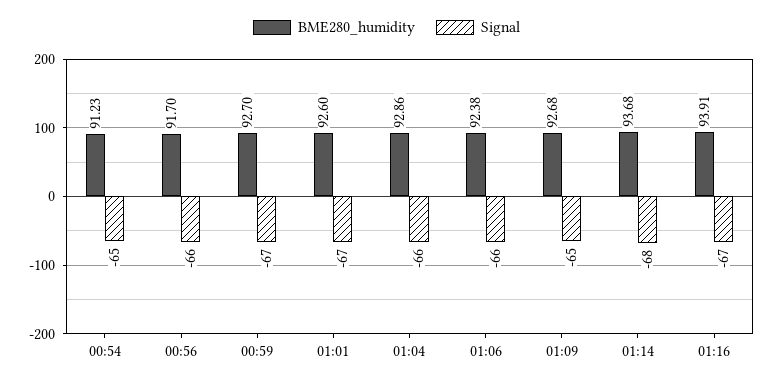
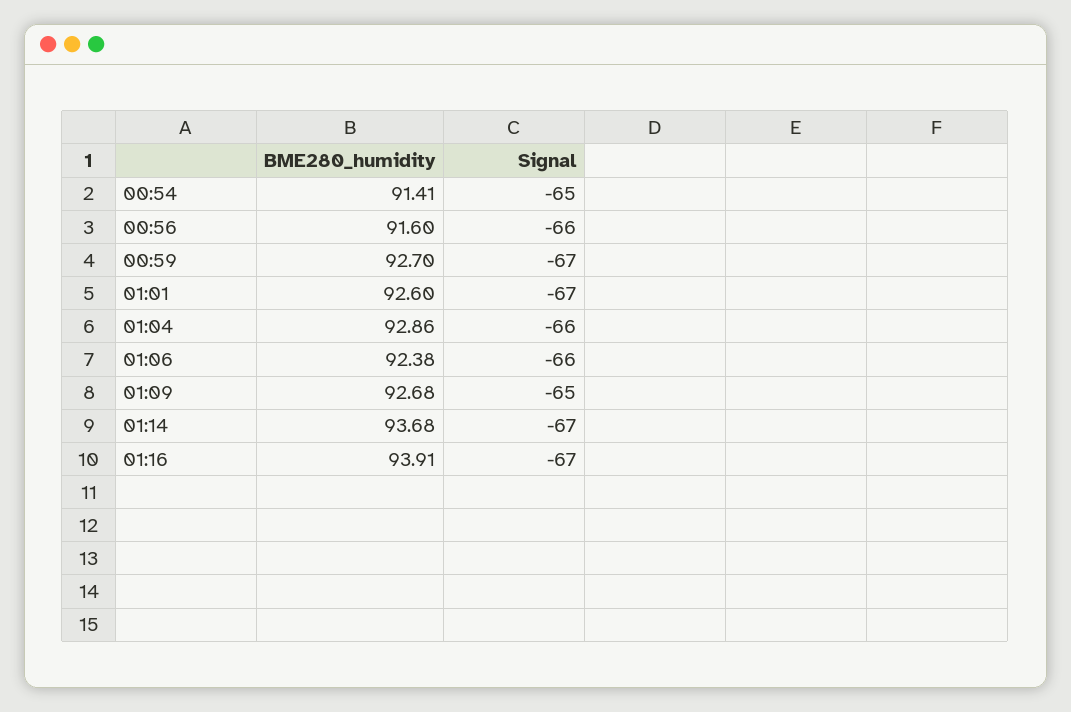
  {
    "BME280_humidity": {
-     "00:54": 91.23,
+     "00:54": 91.41,
-     "00:56": 91.7,
+     "00:56": 91.6,
      "00:59": 92.7,
      "01:01": 92.6,
      "01:04": 92.86,
      "01:06": 92.38,
      "01:09": 92.68,
      "01:14": 93.68,
      "01:16": 93.91
    },
    "Signal": {
      "00:54": -65,
      "00:56": -66,
      "00:59": -67,
      "01:01": -67,
      "01:04": -66,
      "01:06": -66,
      "01:09": -65,
-     "01:14": -68,
+     "01:14": -67,
      "01:16": -67
    }
  }

